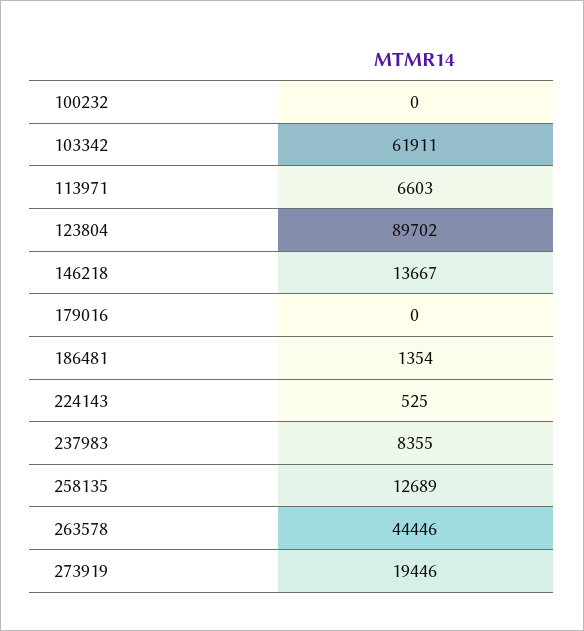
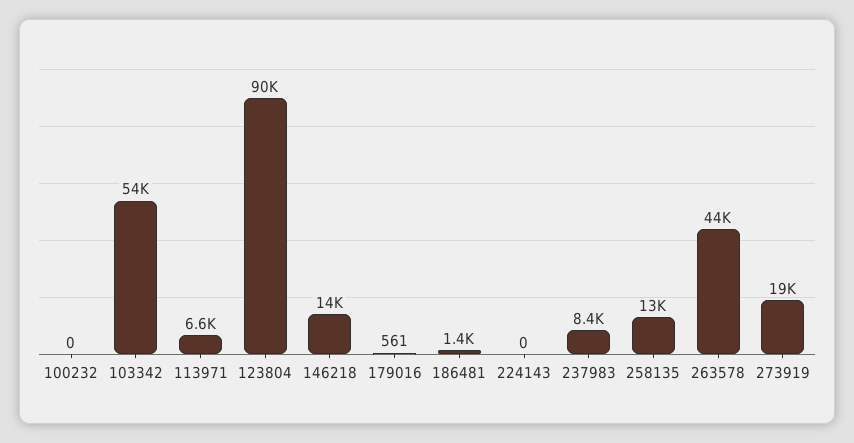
  {
    "100232": 0,
-   "103342": 61911,
+   "103342": 54000,
    "113971": 6603,
    "123804": 89702,
    "146218": 13667,
-   "179016": 0,
+   "179016": 561,
    "186481": 1354,
-   "224143": 525,
+   "224143": 0,
    "237983": 8355,
    "258135": 12689,
    "263578": 44446,
    "273919": 19446
  }

